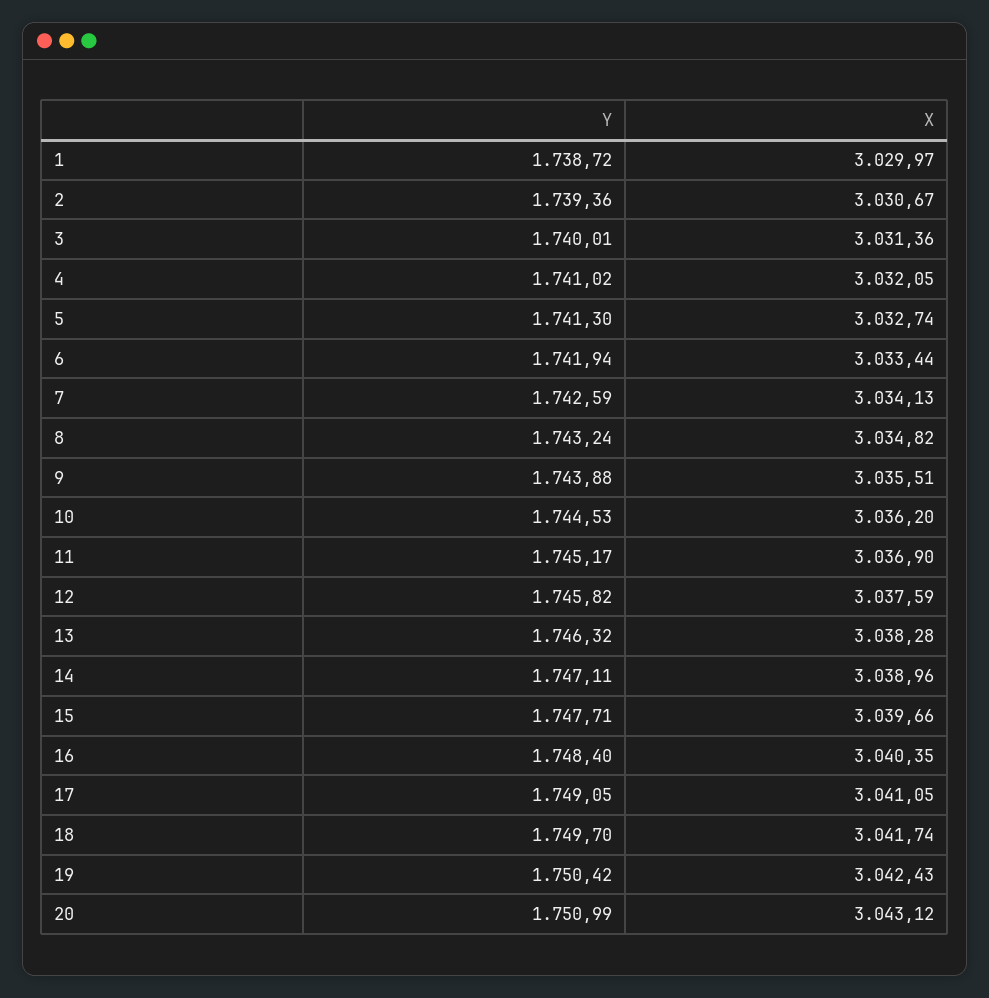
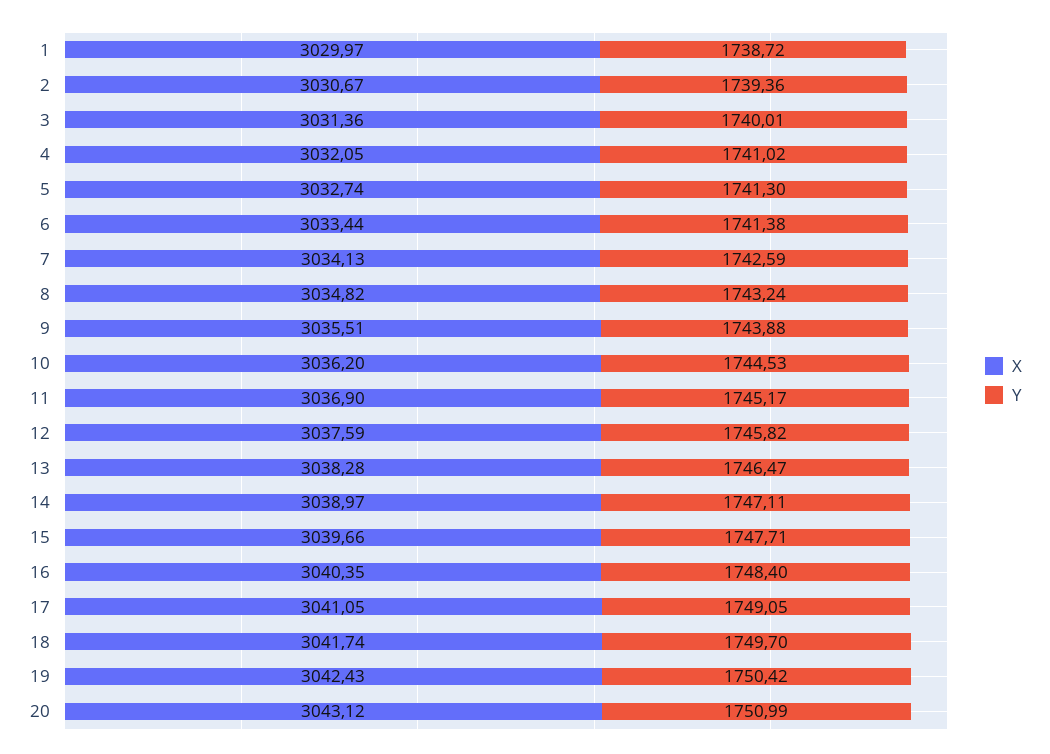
  {
    "Y": {
      "1": 1738.72,
      "2": 1739.36,
      "3": 1740.01,
      "4": 1741.02,
      "5": 1741.3,
-     "6": 1741.94,
+     "6": 1741.38,
      "7": 1742.59,
      "8": 1743.24,
      "9": 1743.88,
      "10": 1744.53,
      "11": 1745.17,
      "12": 1745.82,
-     "13": 1746.32,
+     "13": 1746.47,
      "14": 1747.11,
      "15": 1747.71,
      "16": 1748.4,
      "17": 1749.05,
      "18": 1749.7,
      "19": 1750.42,
      "20": 1750.99
    },
    "X": {
      "1": 3029.97,
      "2": 3030.67,
      "3": 3031.36,
      "4": 3032.05,
      "5": 3032.74,
      "6": 3033.44,
      "7": 3034.13,
      "8": 3034.82,
      "9": 3035.51,
      "10": 3036.2,
      "11": 3036.9,
      "12": 3037.59,
      "13": 3038.28,
-     "14": 3038.96,
+     "14": 3038.97,
      "15": 3039.66,
      "16": 3040.35,
      "17": 3041.05,
      "18": 3041.74,
      "19": 3042.43,
      "20": 3043.12
    }
  }

